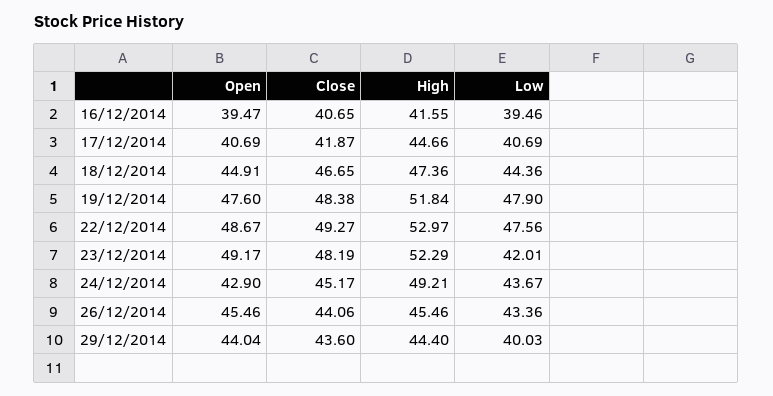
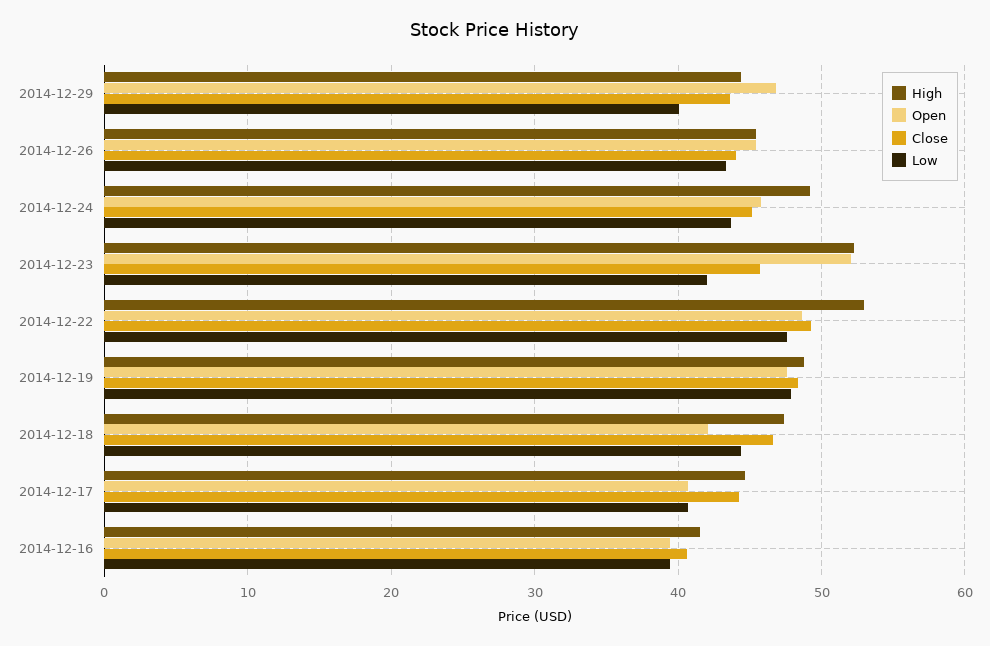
  {
    "Open": {
      "16/12/2014": 39.47,
      "17/12/2014": 40.69,
-     "18/12/2014": 44.91,
+     "18/12/2014": 42,
      "19/12/2014": 47.6,
      "22/12/2014": 48.67,
-     "23/12/2014": 49.17,
+     "23/12/2014": 52,
-     "24/12/2014": 42.9,
+     "24/12/2014": 46,
      "26/12/2014": 45.46,
-     "29/12/2014": 44.04
+     "29/12/2014": 47
    },
    "Close": {
      "16/12/2014": 40.65,
-     "17/12/2014": 41.87,
+     "17/12/2014": 44,
      "18/12/2014": 46.65,
      "19/12/2014": 48.38,
      "22/12/2014": 49.27,
-     "23/12/2014": 48.19,
+     "23/12/2014": 46,
      "24/12/2014": 45.17,
      "26/12/2014": 44.06,
      "29/12/2014": 43.6
    },
    "High": {
      "16/12/2014": 41.55,
      "17/12/2014": 44.66,
      "18/12/2014": 47.36,
-     "19/12/2014": 51.84,
+     "19/12/2014": 49,
      "22/12/2014": 52.97,
      "23/12/2014": 52.29,
      "24/12/2014": 49.21,
      "26/12/2014": 45.46,
      "29/12/2014": 44.4
    },
    "Low": {
      "16/12/2014": 39.46,
      "17/12/2014": 40.69,
      "18/12/2014": 44.36,
      "19/12/2014": 47.9,
      "22/12/2014": 47.56,
      "23/12/2014": 42.01,
      "24/12/2014": 43.67,
      "26/12/2014": 43.36,
      "29/12/2014": 40.03
    }
  }

